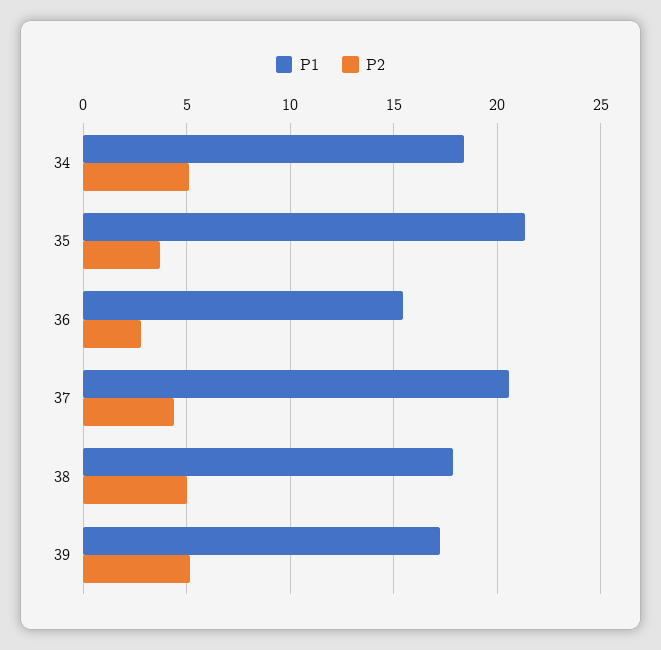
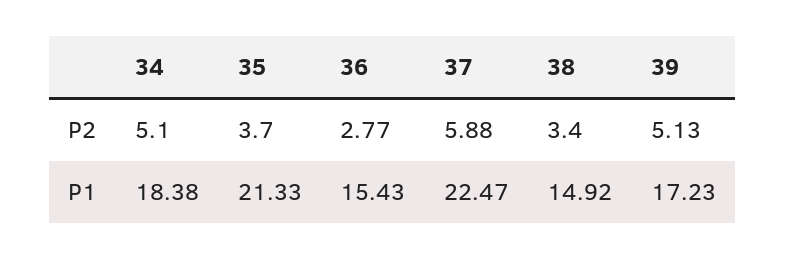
  {
    "P1": {
      "34": 18.38,
      "35": 21.33,
      "36": 15.43,
-     "37": 20.5,
+     "37": 22.47,
-     "38": 18,
+     "38": 14.92,
      "39": 17.23
    },
    "P2": {
      "34": 5.1,
      "35": 3.7,
      "36": 2.77,
-     "37": 4.5,
+     "37": 5.88,
-     "38": 5,
+     "38": 3.4,
      "39": 5.13
    }
  }

